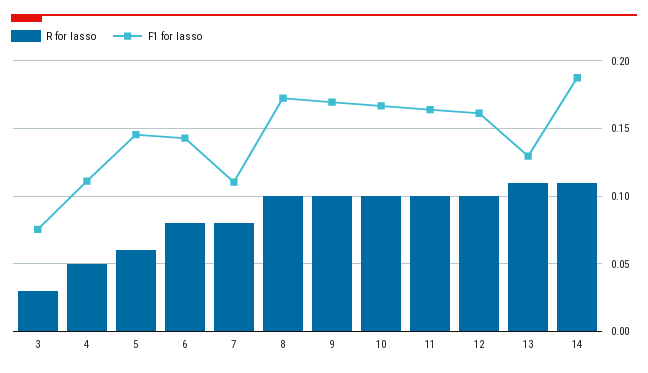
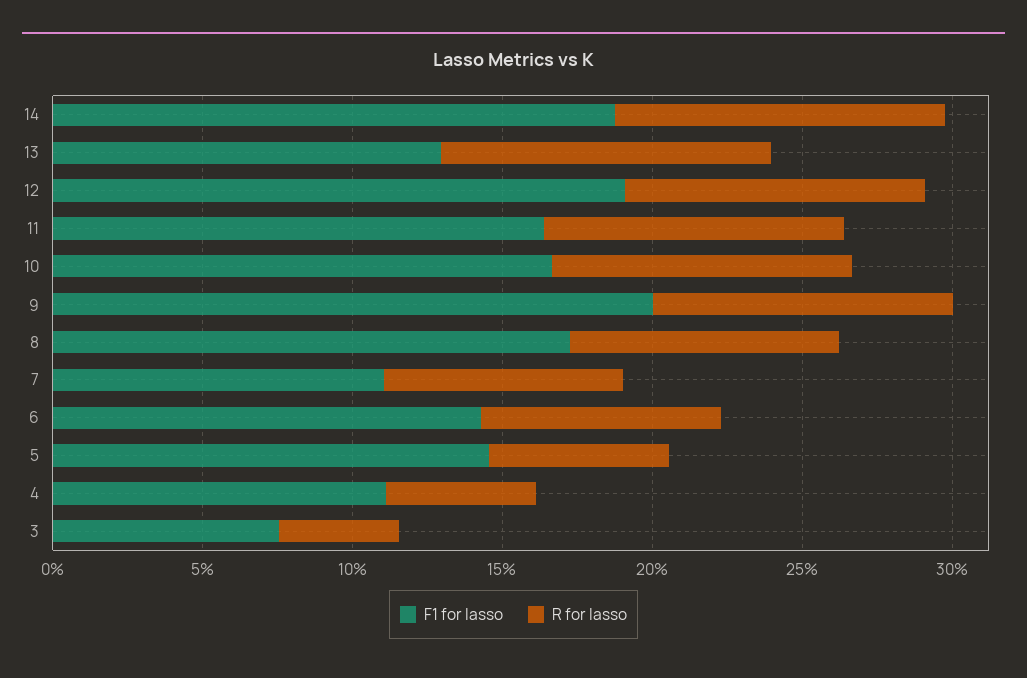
  {
    "R for lasso": {
-     "3": 0.03,
+     "3": 0.04,
      "4": 0.05,
      "5": 0.06,
      "6": 0.08,
      "7": 0.08,
-     "8": 0.1,
+     "8": 0.09,
      "9": 0.1,
      "10": 0.1,
      "11": 0.1,
      "12": 0.1,
      "13": 0.11,
      "14": 0.11
    },
    "F1 for lasso": {
      "3": 0.075,
      "4": 0.11,
      "5": 0.145,
      "6": 0.145,
      "7": 0.11,
      "8": 0.17,
-     "9": 0.17,
+     "9": 0.2,
      "10": 0.165,
      "11": 0.165,
-     "12": 0.16,
+     "12": 0.19,
      "13": 0.13,
      "14": 0.19
    }
  }

